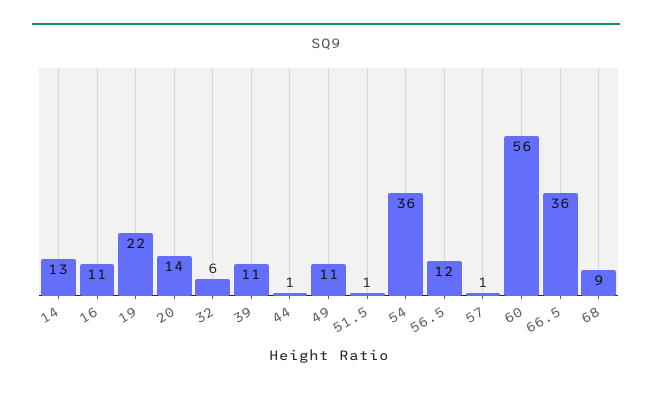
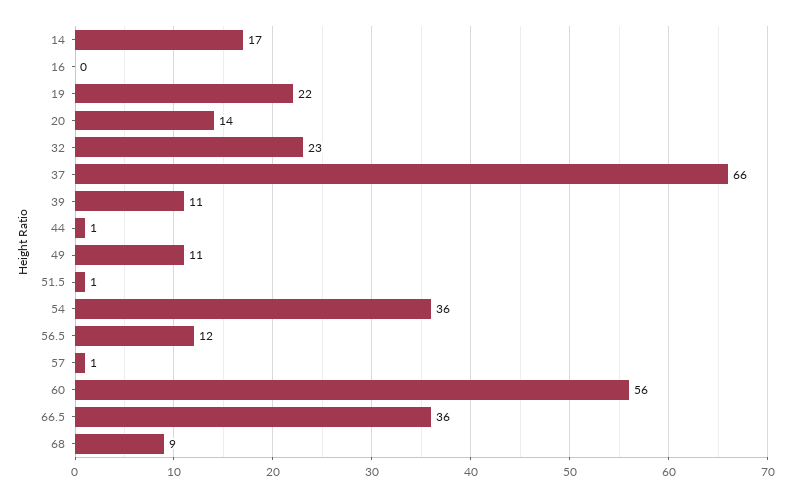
  {
-   "14": 13,
+   "14": 17,
-   "16": 11,
+   "16": 0,
    "19": 22,
    "20": 14,
-   "32": 6,
+   "32": 23,
    "39": 11,
    "44": 1,
    "49": 11,
    "51.5": 1,
    "54": 36,
    "56.5": 12,
    "57": 1,
    "60": 56,
    "66.5": 36,
-   "68": 9
+   "68": 9,
+   "37": 66
  }

